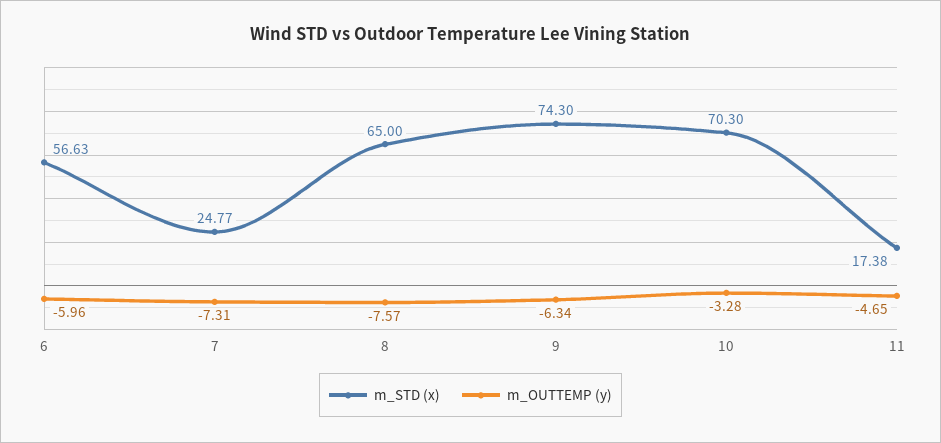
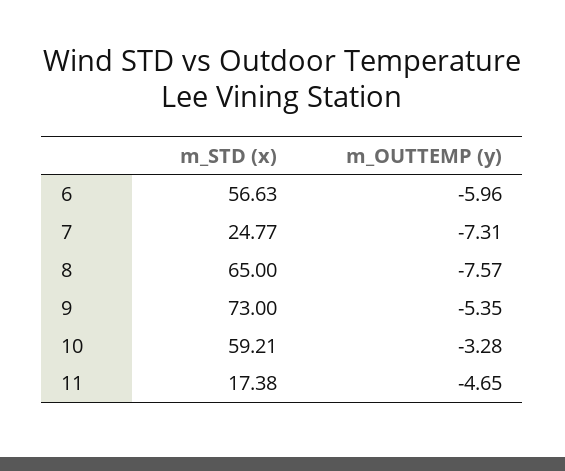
  {
    "m_STD (x)": {
      "6": 56.63,
      "7": 24.77,
      "8": 65,
-     "9": 74.3,
+     "9": 73,
-     "10": 70.3,
+     "10": 59.21,
      "11": 17.38
    },
    "m_OUTTEMP (y)": {
      "6": -5.96,
      "7": -7.31,
      "8": -7.57,
-     "9": -6.34,
+     "9": -5.35,
      "10": -3.28,
      "11": -4.65
    }
  }

